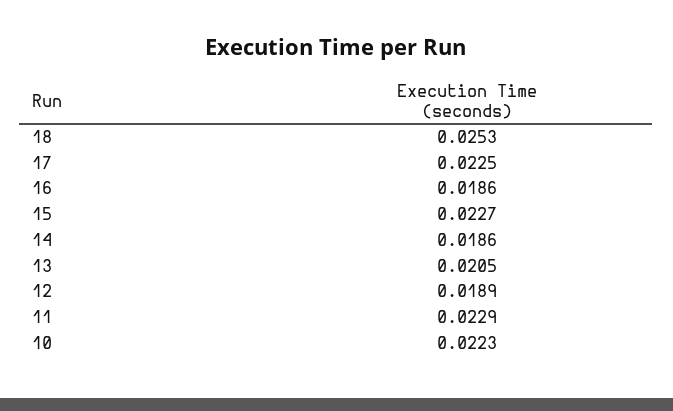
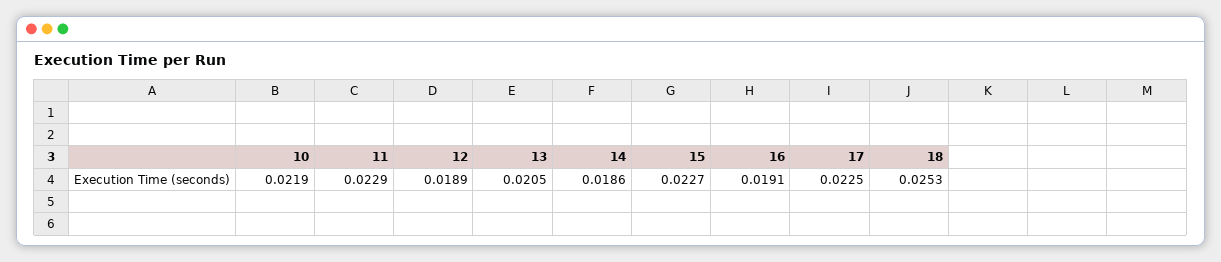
  {
    "18": 0.0253,
    "17": 0.0225,
-   "16": 0.0186,
+   "16": 0.0191,
    "15": 0.0227,
    "14": 0.0186,
    "13": 0.0205,
    "12": 0.0189,
    "11": 0.0229,
-   "10": 0.0223
+   "10": 0.0219
  }

